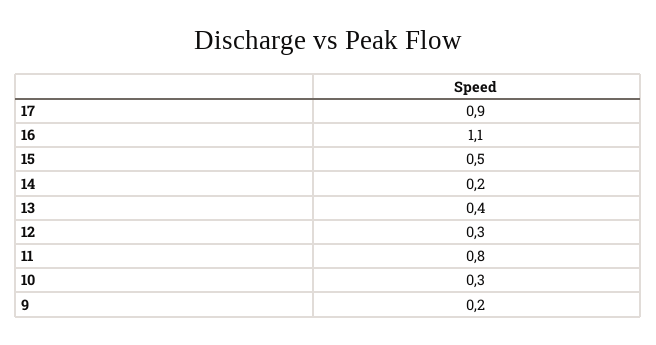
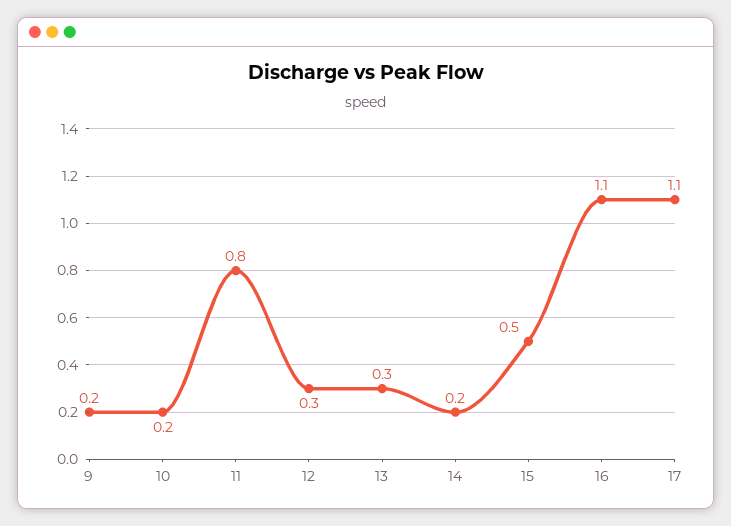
  {
-   "17": 0.9,
+   "17": 1.1,
    "16": 1.1,
    "15": 0.5,
    "14": 0.2,
-   "13": 0.4,
+   "13": 0.3,
    "12": 0.3,
    "11": 0.8,
-   "10": 0.3,
+   "10": 0.2,
    "9": 0.2
  }

